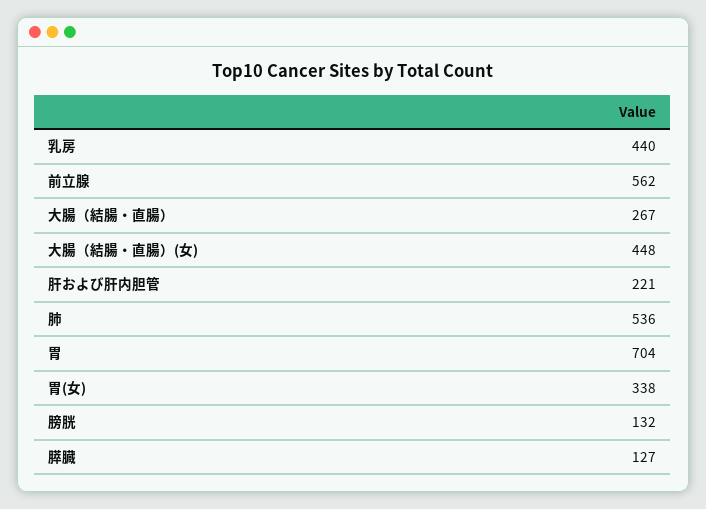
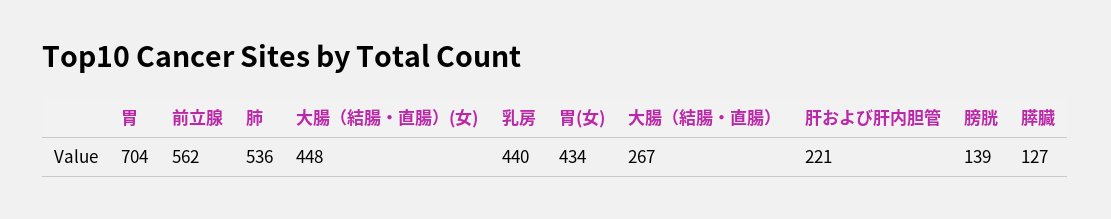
  {
    "乳房": 440,
    "前立腺": 562,
    "大腸（結腸・直腸）": 267,
    "大腸（結腸・直腸）(女)": 448,
    "肝および肝内胆管": 221,
    "肺": 536,
    "胃": 704,
-   "胃(女)": 338,
+   "胃(女)": 434,
-   "膀胱": 132,
+   "膀胱": 139,
    "膵臓": 127
  }

